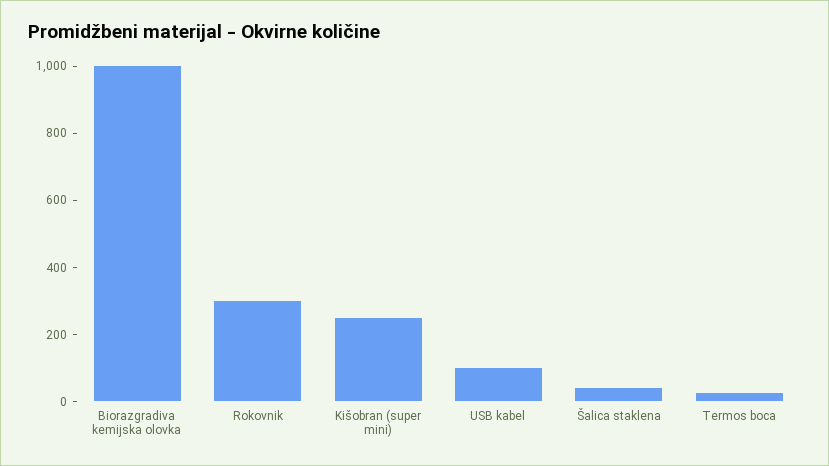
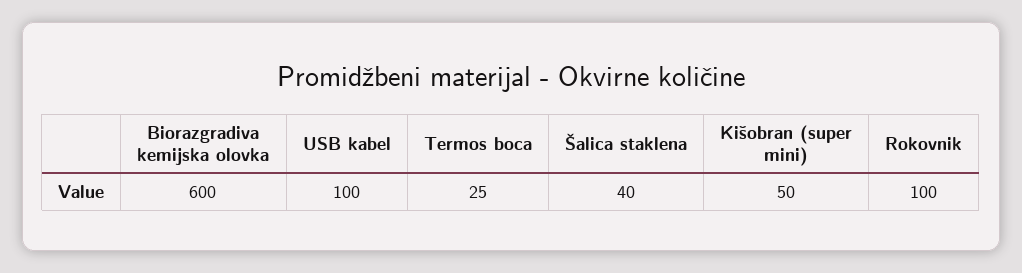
  {
-   "Biorazgradiva kemijska olovka": 1000,
+   "Biorazgradiva kemijska olovka": 600,
-   "Rokovnik": 300,
+   "Rokovnik": 100,
-   "Kišobran (super mini)": 250,
+   "Kišobran (super mini)": 50,
    "USB kabel": 100,
    "Šalica staklena": 40,
    "Termos boca": 25
  }

